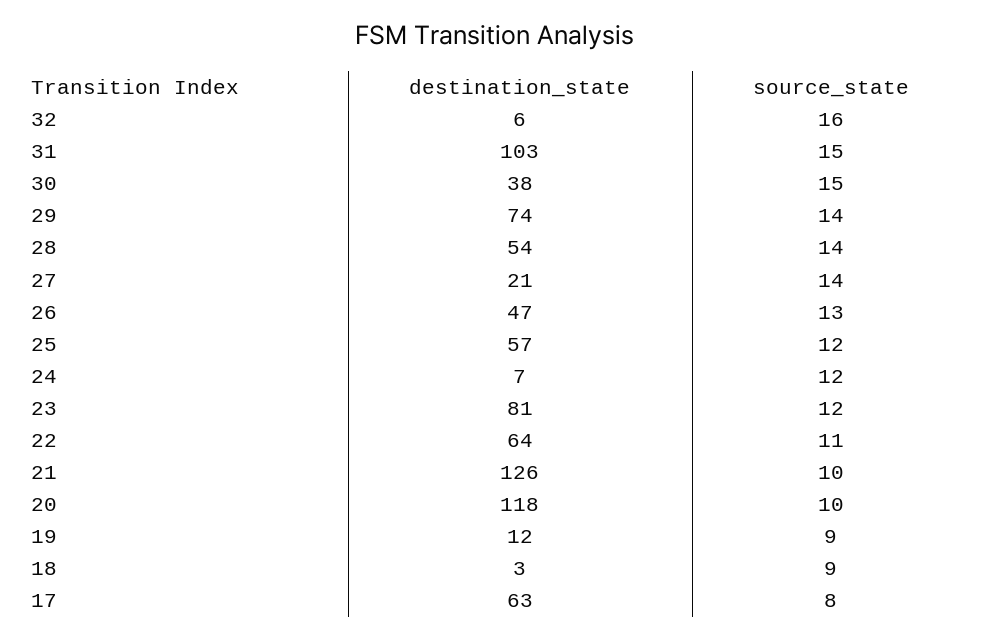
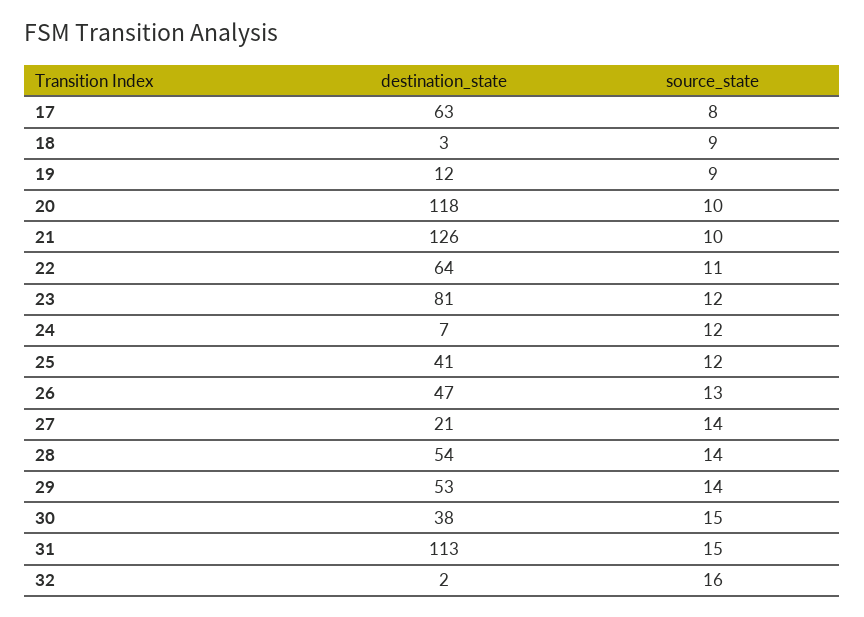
  {
    "destination_state": {
-     "32": 6,
+     "32": 2,
-     "31": 103,
+     "31": 113,
      "30": 38,
-     "29": 74,
+     "29": 53,
      "28": 54,
      "27": 21,
      "26": 47,
-     "25": 57,
+     "25": 41,
      "24": 7,
      "23": 81,
      "22": 64,
      "21": 126,
      "20": 118,
      "19": 12,
      "18": 3,
      "17": 63
    },
    "source_state": {
      "32": 16,
      "31": 15,
      "30": 15,
      "29": 14,
      "28": 14,
      "27": 14,
      "26": 13,
      "25": 12,
      "24": 12,
      "23": 12,
      "22": 11,
      "21": 10,
      "20": 10,
      "19": 9,
      "18": 9,
      "17": 8
    }
  }

